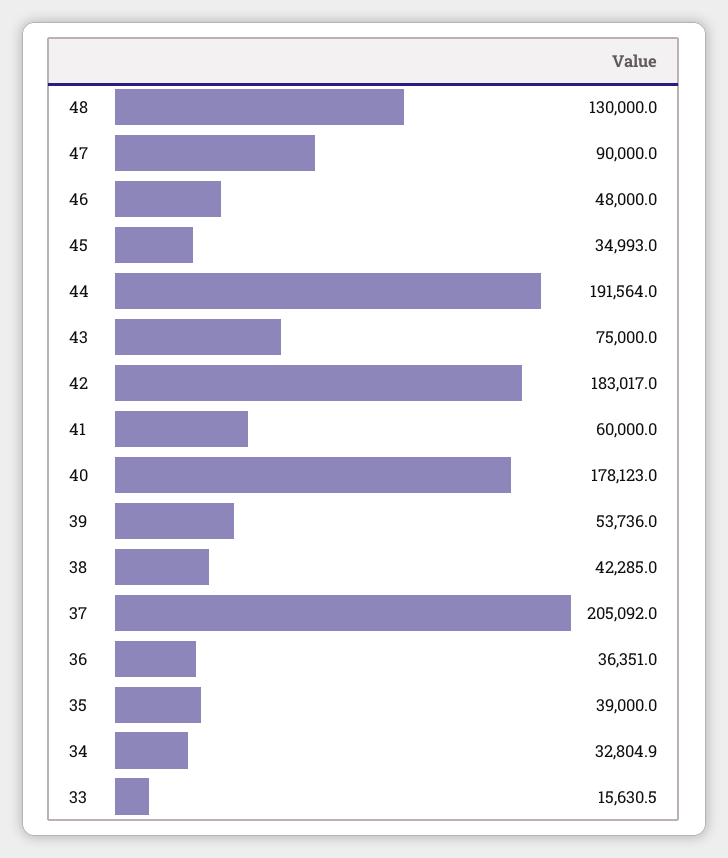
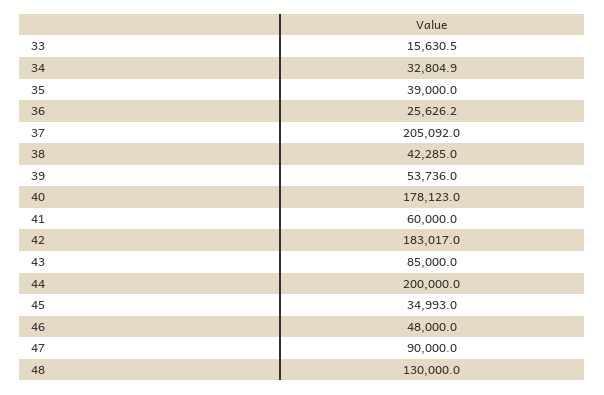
  {
    "48": 130000,
    "47": 90000,
    "46": 48000,
    "45": 34993,
-   "44": 191564,
+   "44": 200000,
-   "43": 75000,
+   "43": 85000,
    "42": 183017,
    "41": 60000,
    "40": 178123,
    "39": 53736,
    "38": 42285,
    "37": 205092,
-   "36": 36351,
+   "36": 25626.2,
    "35": 39000,
    "34": 32804.9,
    "33": 15630.5
  }

